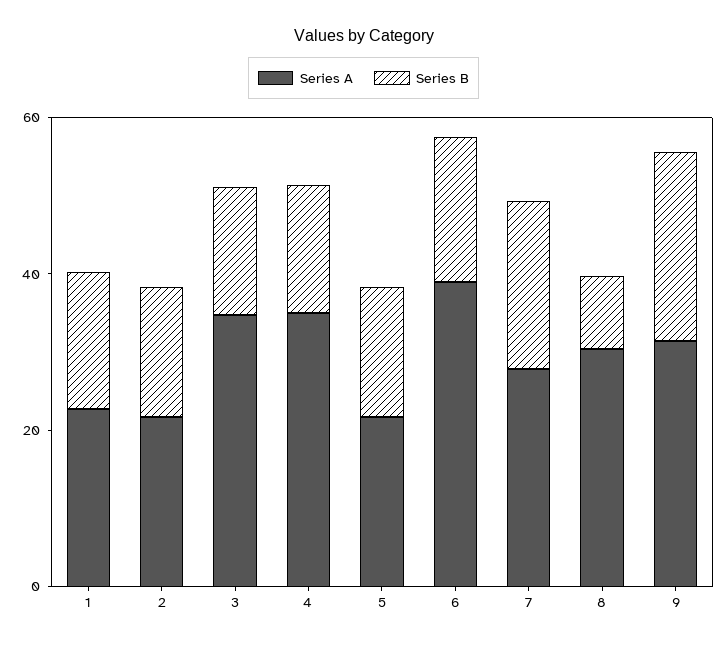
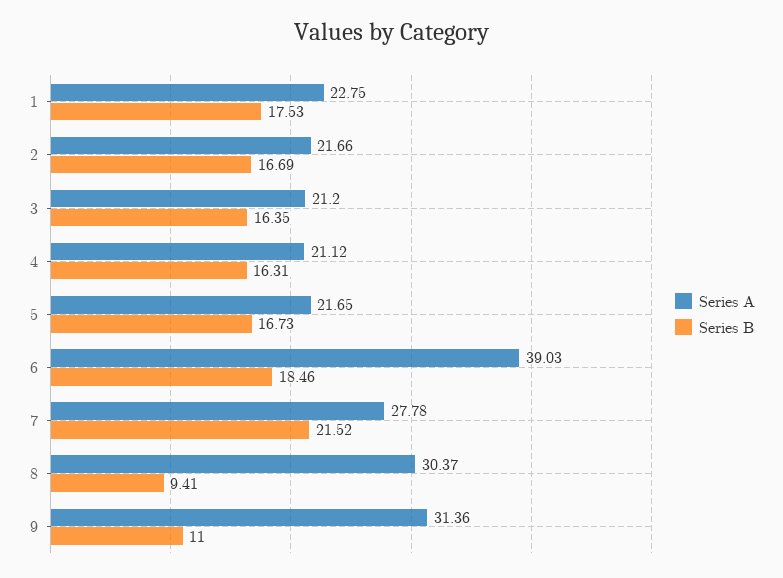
  {
    "Series A": {
      "1": 22.75,
      "2": 21.66,
-     "3": 35,
+     "3": 21.2,
-     "4": 35,
+     "4": 21.12,
      "5": 21.65,
      "6": 39.03,
      "7": 27.78,
      "8": 30.37,
      "9": 31.36
    },
    "Series B": {
      "1": 17.53,
      "2": 16.69,
      "3": 16.35,
      "4": 16.31,
      "5": 16.73,
      "6": 18.46,
      "7": 21.52,
      "8": 9.41,
-     "9": 25
+     "9": 11
    }
  }

